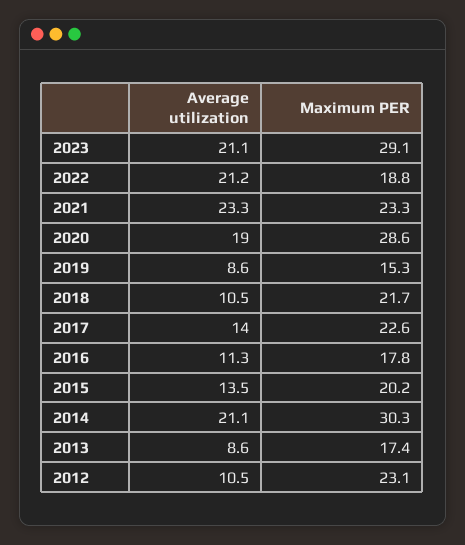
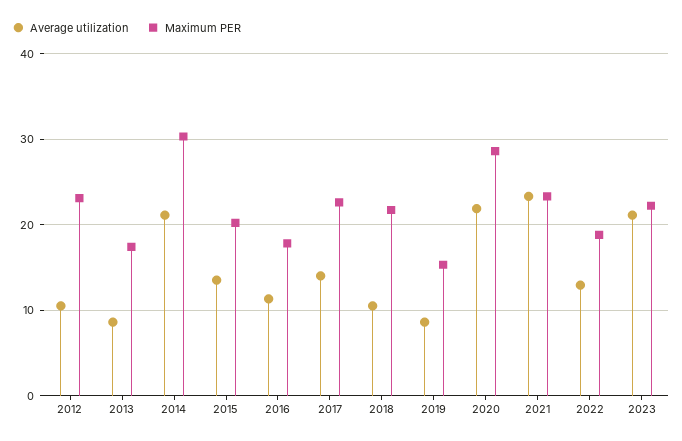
  {
    "Average utilization": {
      "2023": 21.1,
-     "2022": 21.2,
+     "2022": 13,
      "2021": 23.3,
-     "2020": 19,
+     "2020": 22,
      "2019": 8.6,
      "2018": 10.5,
      "2017": 14,
      "2016": 11.3,
      "2015": 13.5,
      "2014": 21.1,
      "2013": 8.6,
      "2012": 10.5
    },
    "Maximum PER": {
-     "2023": 29.1,
+     "2023": 22,
      "2022": 18.8,
      "2021": 23.3,
      "2020": 28.6,
      "2019": 15.3,
      "2018": 21.7,
      "2017": 22.6,
      "2016": 17.8,
      "2015": 20.2,
      "2014": 30.3,
      "2013": 17.4,
      "2012": 23.1
    }
  }

